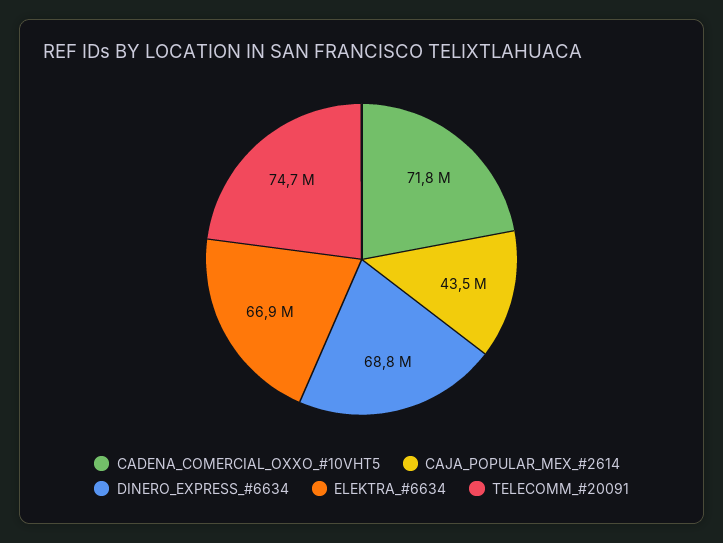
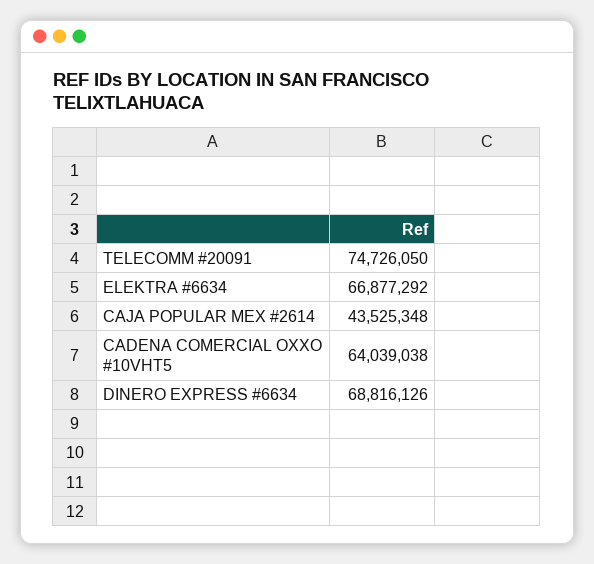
  {
-   "CADENA_COMERCIAL_OXXO_#10VHT5": 71800000,
+   "CADENA_COMERCIAL_OXXO_#10VHT5": 64039038,
    "CAJA_POPULAR_MEX_#2614": 43525348,
    "DINERO_EXPRESS_#6634": 68816126,
    "ELEKTRA_#6634": 66877292,
    "TELECOMM_#20091": 74726050
  }

